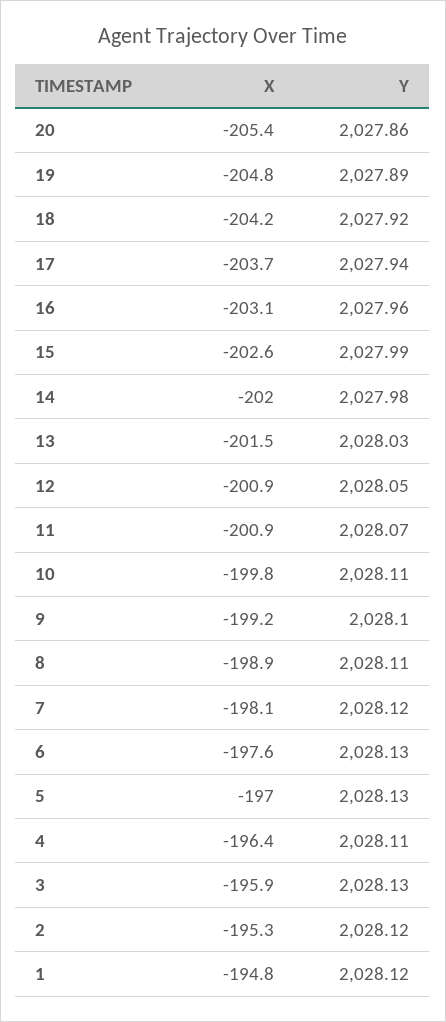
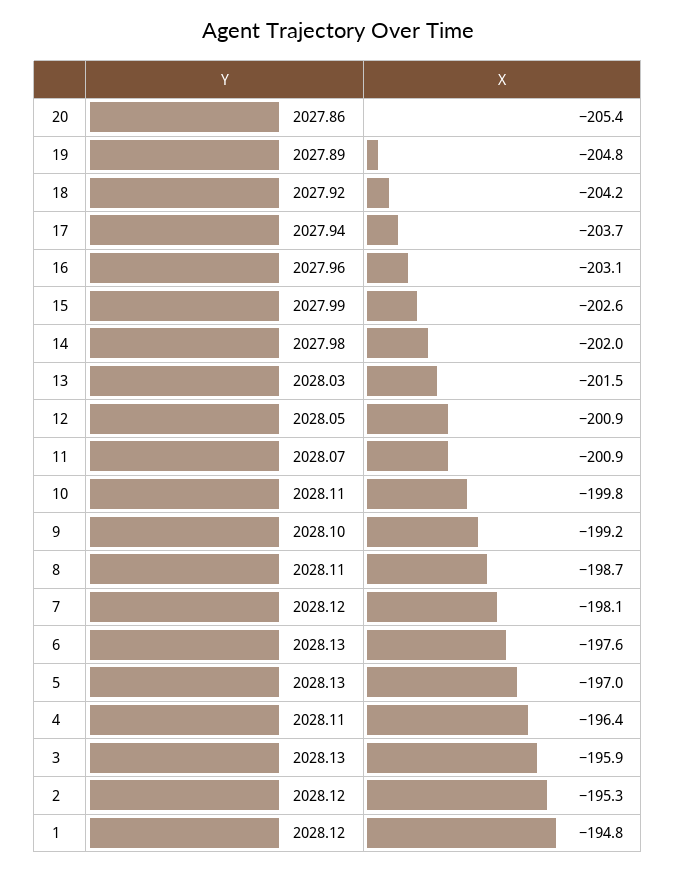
  {
    "X": {
      "20": -205.4,
      "19": -204.8,
      "18": -204.2,
      "17": -203.7,
      "16": -203.1,
      "15": -202.6,
      "14": -202,
      "13": -201.5,
      "12": -200.9,
      "11": -200.9,
      "10": -199.8,
      "9": -199.2,
-     "8": -198.9,
+     "8": -198.7,
      "7": -198.1,
      "6": -197.6,
      "5": -197,
      "4": -196.4,
      "3": -195.9,
      "2": -195.3,
      "1": -194.8
    },
    "Y": {
      "20": 2027.86,
      "19": 2027.89,
      "18": 2027.92,
      "17": 2027.94,
      "16": 2027.96,
      "15": 2027.99,
      "14": 2027.98,
      "13": 2028.03,
      "12": 2028.05,
      "11": 2028.07,
      "10": 2028.11,
      "9": 2028.1,
      "8": 2028.11,
      "7": 2028.12,
      "6": 2028.13,
      "5": 2028.13,
      "4": 2028.11,
      "3": 2028.13,
      "2": 2028.12,
      "1": 2028.12
    }
  }

